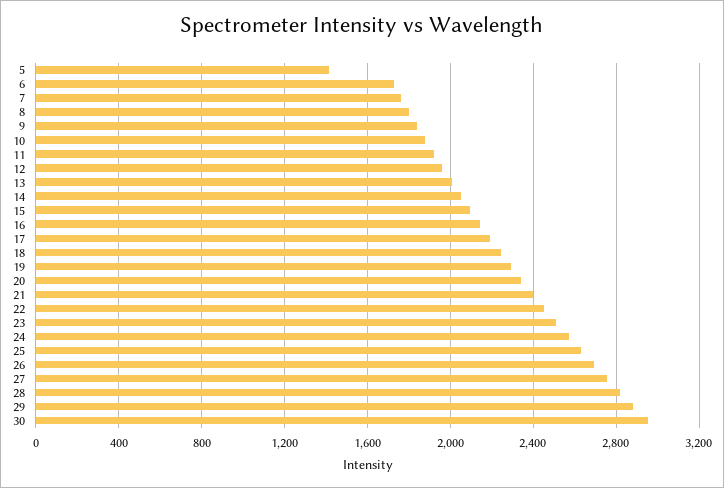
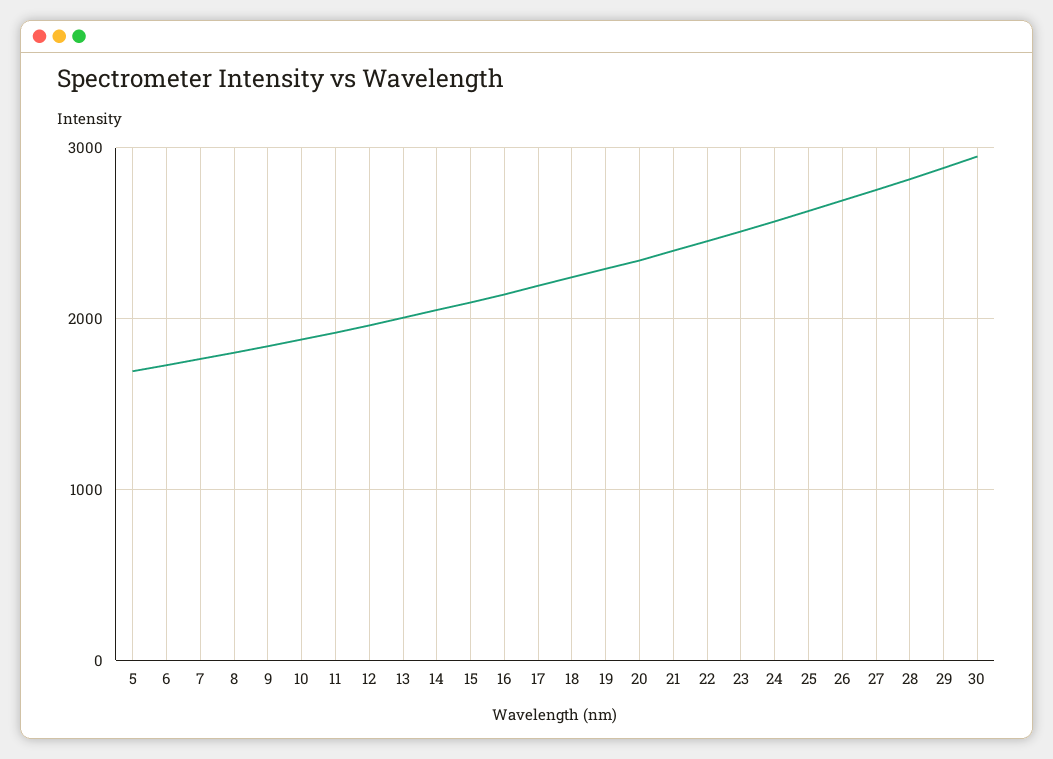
  {
-   "5": 1400,
+   "5": 1700,
    "6": 1750,
    "7": 1750,
    "8": 1800,
    "9": 1850,
    "10": 1900,
    "11": 1900,
    "12": 1950,
    "13": 2000,
    "14": 2050,
    "15": 2100,
    "16": 2150,
    "17": 2200,
    "18": 2250,
    "19": 2300,
    "20": 2350,
    "21": 2400,
    "22": 2450,
    "23": 2500,
    "24": 2550,
    "25": 2650,
    "26": 2700,
    "27": 2750,
    "28": 2800,
    "29": 2900,
    "30": 2950
  }

